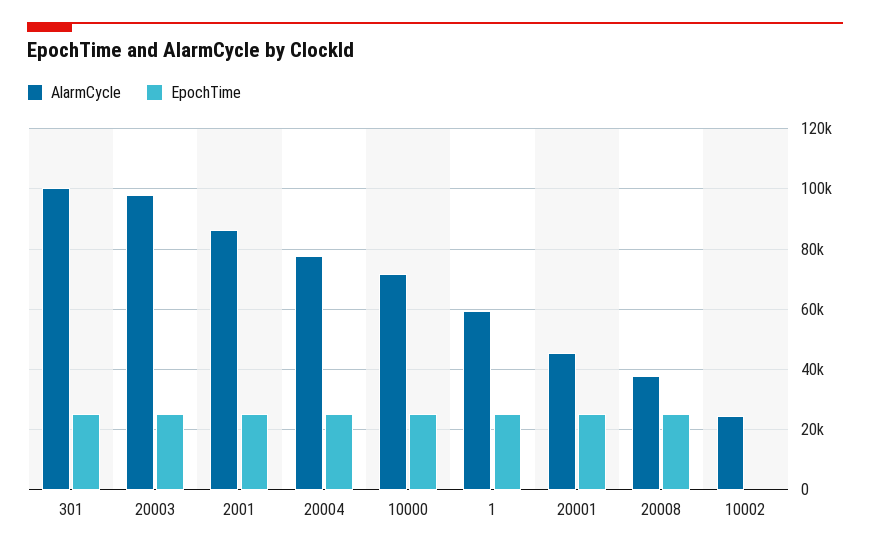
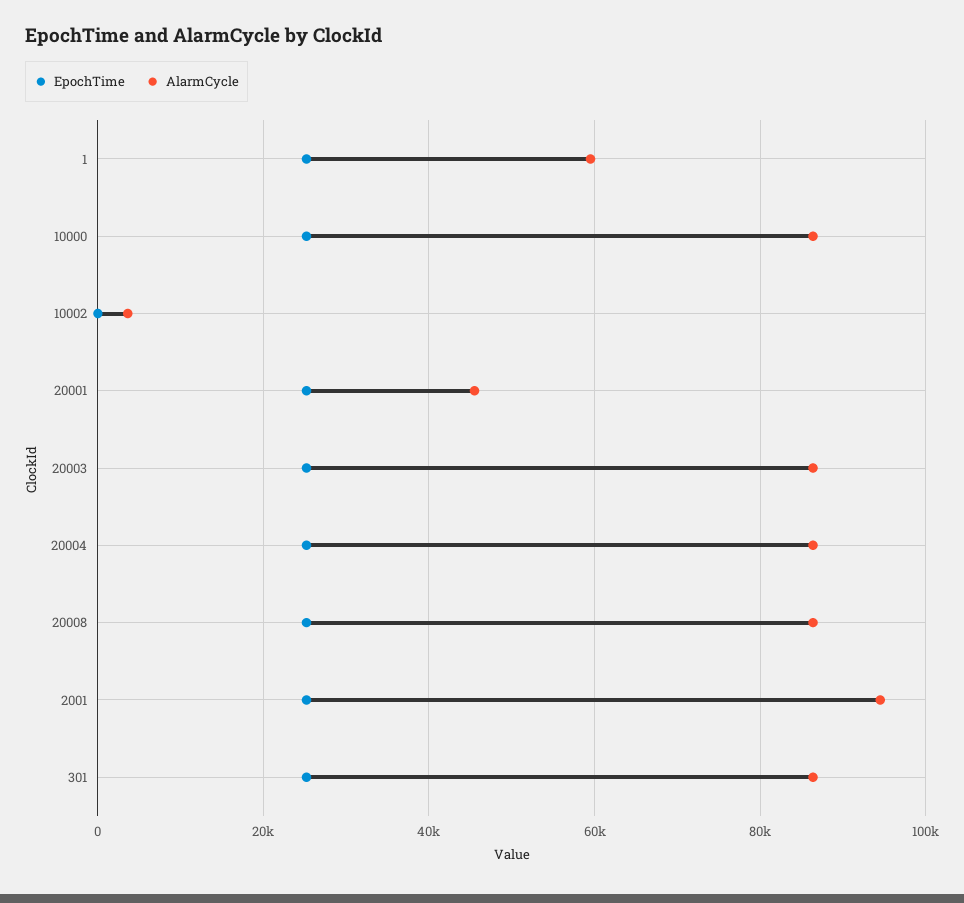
  {
    "AlarmCycle": {
-     "301": 100000,
+     "301": 86000,
-     "20003": 98000,
+     "20003": 86000,
-     "2001": 86000,
+     "2001": 94000,
-     "20004": 78000,
+     "20004": 86000,
-     "10000": 72000,
+     "10000": 86000,
      "1": 60000,
      "20001": 46000,
-     "20008": 38000,
+     "20008": 86000,
-     "10002": 24000
+     "10002": 4000
    },
    "EpochTime": {
      "301": 26000,
      "20003": 26000,
      "2001": 26000,
      "20004": 26000,
      "10000": 26000,
      "1": 26000,
      "20001": 26000,
      "20008": 26000,
      "10002": 0
    }
  }

